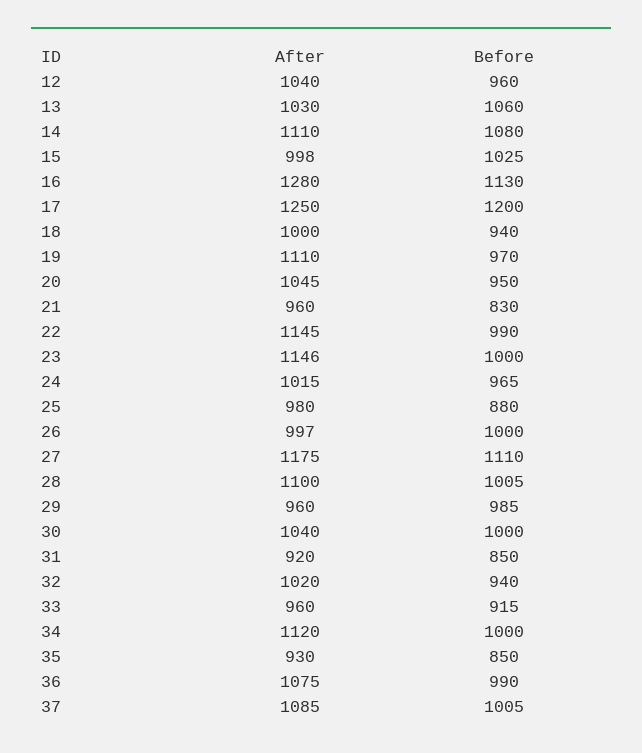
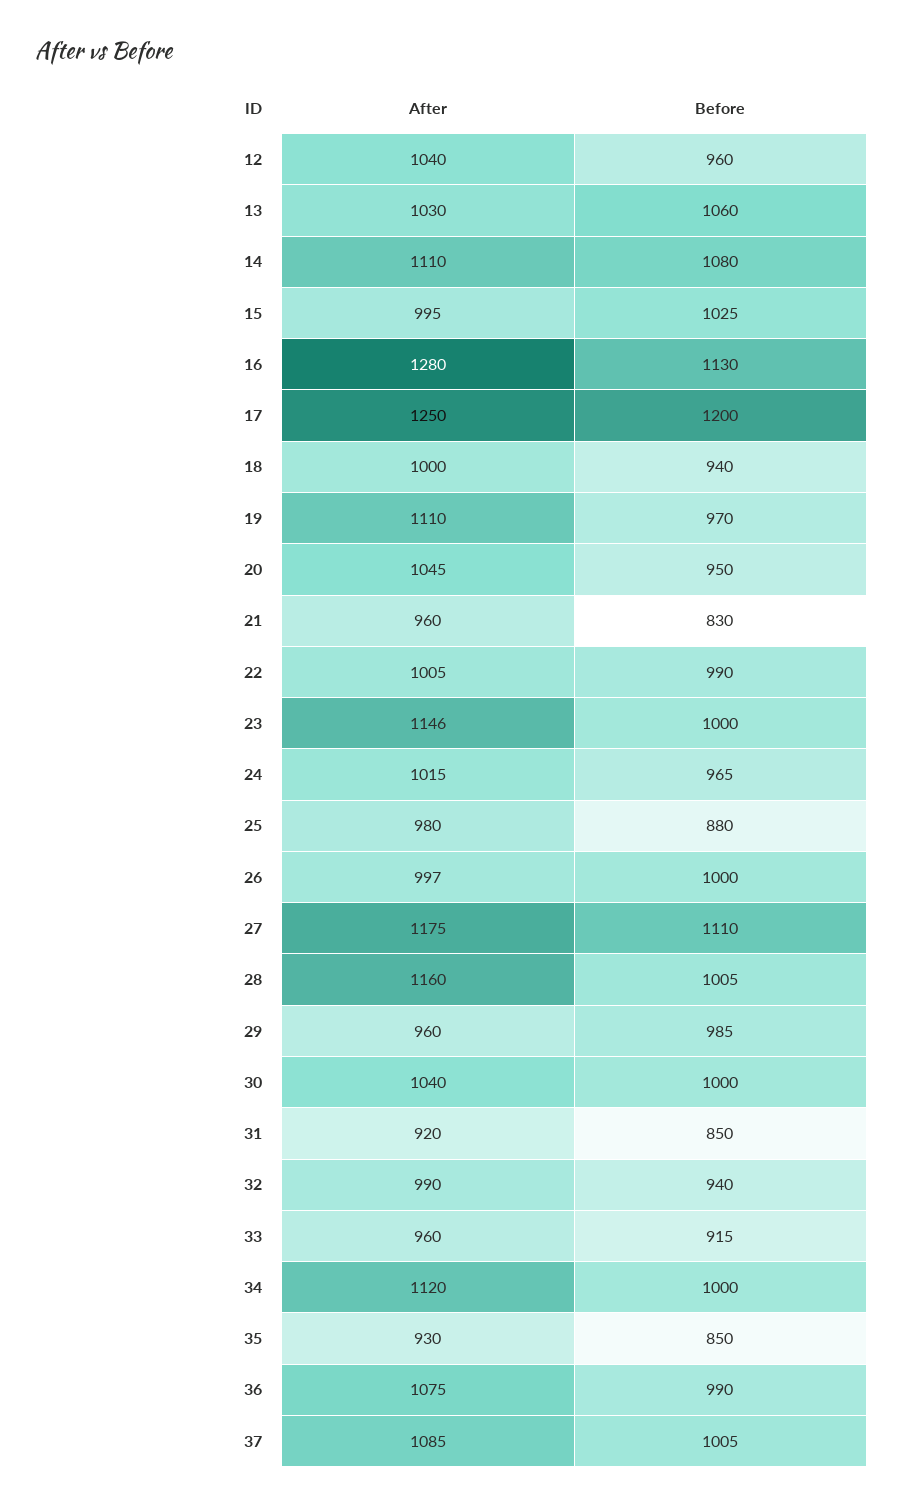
  {
    "After": {
      "12": 1040,
      "13": 1030,
      "14": 1110,
-     "15": 998,
+     "15": 995,
      "16": 1280,
      "17": 1250,
      "18": 1000,
      "19": 1110,
      "20": 1045,
      "21": 960,
-     "22": 1145,
+     "22": 1005,
      "23": 1146,
      "24": 1015,
      "25": 980,
      "26": 997,
      "27": 1175,
-     "28": 1100,
+     "28": 1160,
      "29": 960,
      "30": 1040,
      "31": 920,
-     "32": 1020,
+     "32": 990,
      "33": 960,
      "34": 1120,
      "35": 930,
      "36": 1075,
      "37": 1085
    },
    "Before": {
      "12": 960,
      "13": 1060,
      "14": 1080,
      "15": 1025,
      "16": 1130,
      "17": 1200,
      "18": 940,
      "19": 970,
      "20": 950,
      "21": 830,
      "22": 990,
      "23": 1000,
      "24": 965,
      "25": 880,
      "26": 1000,
      "27": 1110,
      "28": 1005,
      "29": 985,
      "30": 1000,
      "31": 850,
      "32": 940,
      "33": 915,
      "34": 1000,
      "35": 850,
      "36": 990,
      "37": 1005
    }
  }

